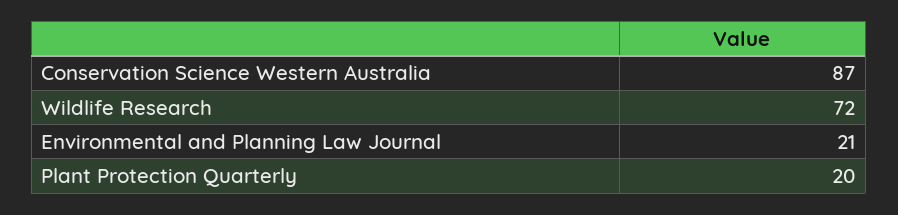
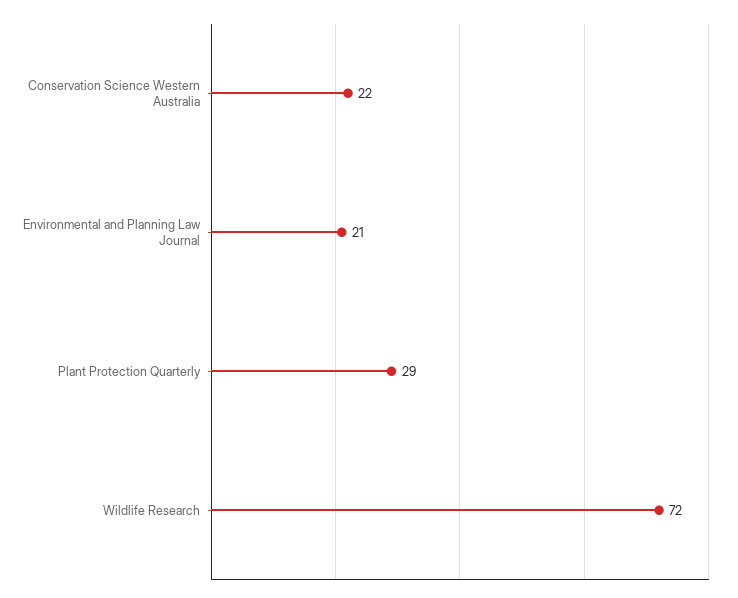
  {
-   "Conservation Science Western Australia": 87,
+   "Conservation Science Western Australia": 22,
    "Wildlife Research": 72,
    "Environmental and Planning Law Journal": 21,
-   "Plant Protection Quarterly": 20
+   "Plant Protection Quarterly": 29
  }

